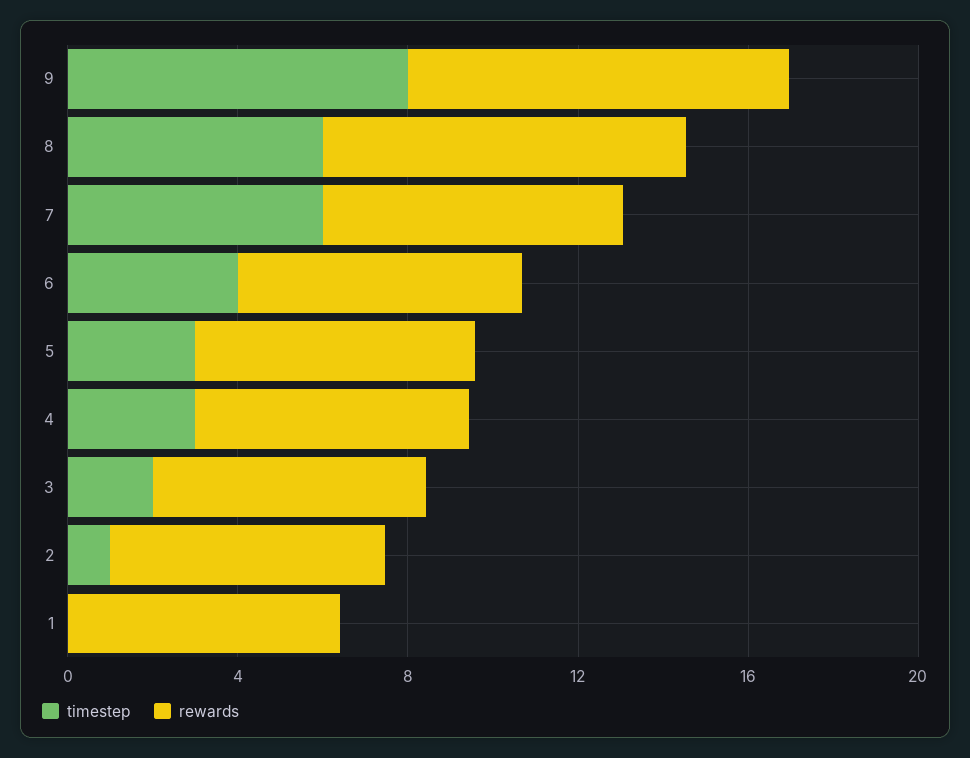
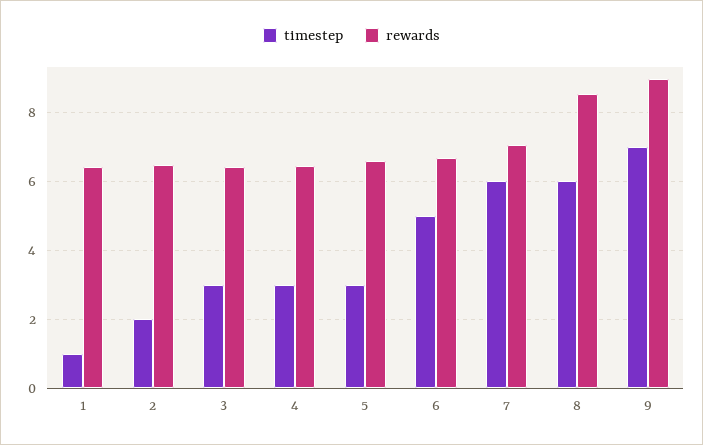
  {
    "timestep": {
-     "9": 8,
+     "9": 7,
      "8": 6,
      "7": 6,
-     "6": 4,
+     "6": 5,
      "5": 3,
      "4": 3,
-     "3": 2,
+     "3": 3,
-     "2": 1,
+     "2": 2,
-     "1": 0
+     "1": 1
    },
    "rewards": {
      "9": 9,
      "8": 8.6,
      "7": 7,
      "6": 6.6,
      "5": 6.6,
      "4": 6.4,
      "3": 6.4,
      "2": 6.4,
      "1": 6.4
    }
  }

